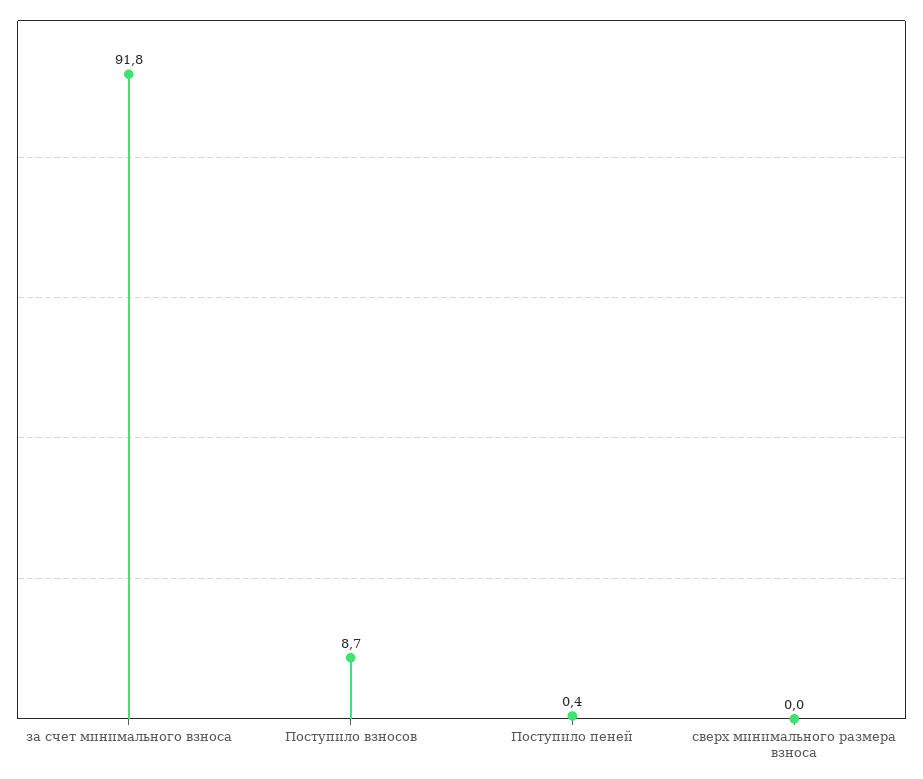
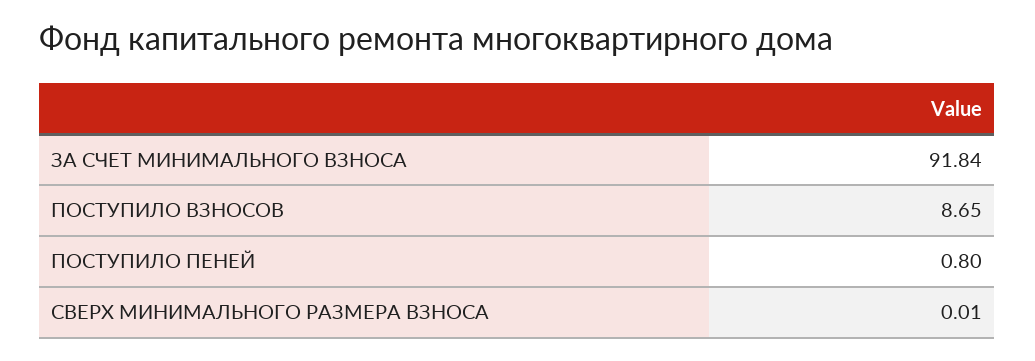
  {
    "за счет минимального взноса": 91.84,
    "Поступило взносов": 8.65,
-   "Поступило пеней": 0.4,
+   "Поступило пеней": 0.8,
    "сверх минимального размера взноса": 0.01
  }

